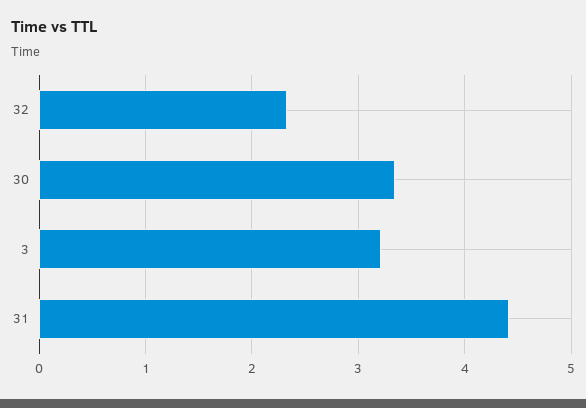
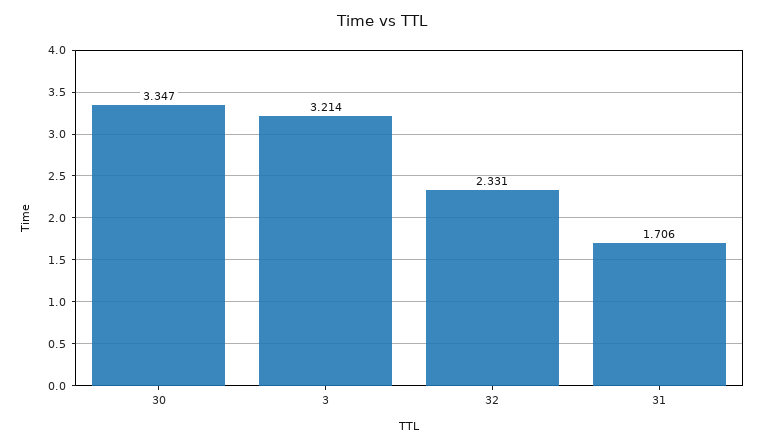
  {
    "32": 2.331,
    "30": 3.347,
    "3": 3.214,
-   "31": 4.4
+   "31": 1.706
  }

